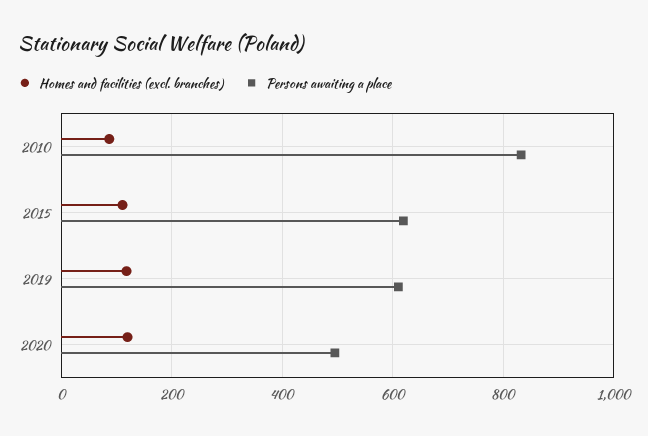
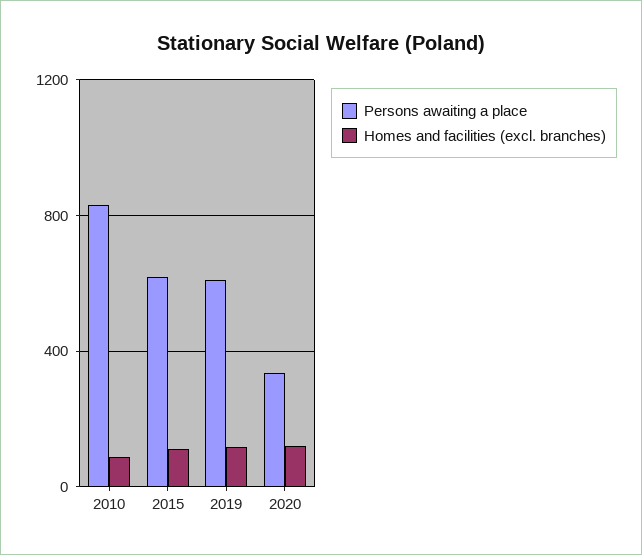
  {
    "Homes and facilities (excl. branches)": {
      "2010": 80,
      "2015": 120,
      "2019": 120,
      "2020": 120
    },
    "Persons awaiting a place": {
      "2010": 840,
      "2015": 620,
      "2019": 620,
-     "2020": 500
+     "2020": 350
    }
  }

